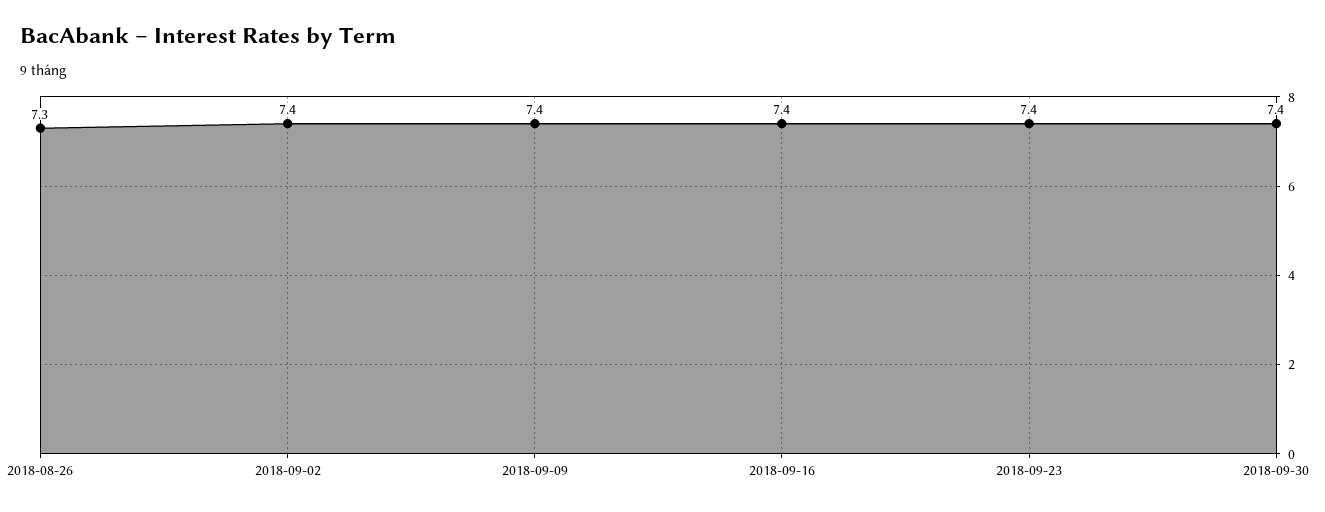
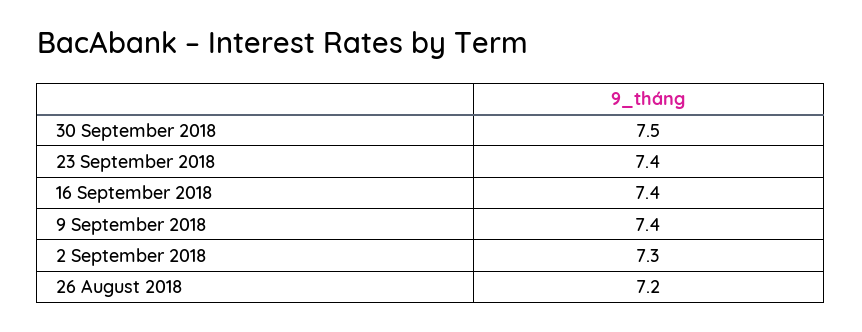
  {
-   "2018-08-26": 7.3,
+   "2018-08-26": 7.2,
-   "2018-09-02": 7.4,
+   "2018-09-02": 7.3,
    "2018-09-09": 7.4,
    "2018-09-16": 7.4,
    "2018-09-23": 7.4,
-   "2018-09-30": 7.4
+   "2018-09-30": 7.5
  }

